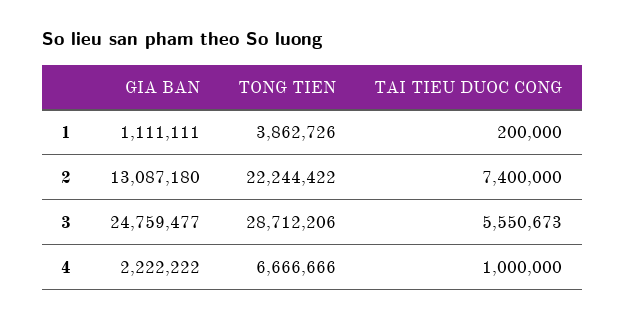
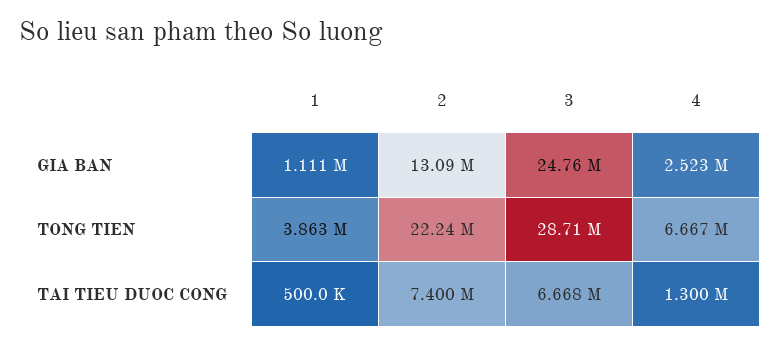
  {
    "GIA BAN": {
      "1": 1111111,
      "2": 13087180,
      "3": 24759477,
-     "4": 2222222
+     "4": 2523000
    },
    "TONG TIEN": {
      "1": 3862726,
      "2": 22244422,
      "3": 28712206,
      "4": 6666666
    },
    "TAI TIEU DUOC CONG": {
-     "1": 200000,
+     "1": 500000,
      "2": 7400000,
-     "3": 5550673,
+     "3": 6668000,
-     "4": 1000000
+     "4": 1300000
    }
  }

